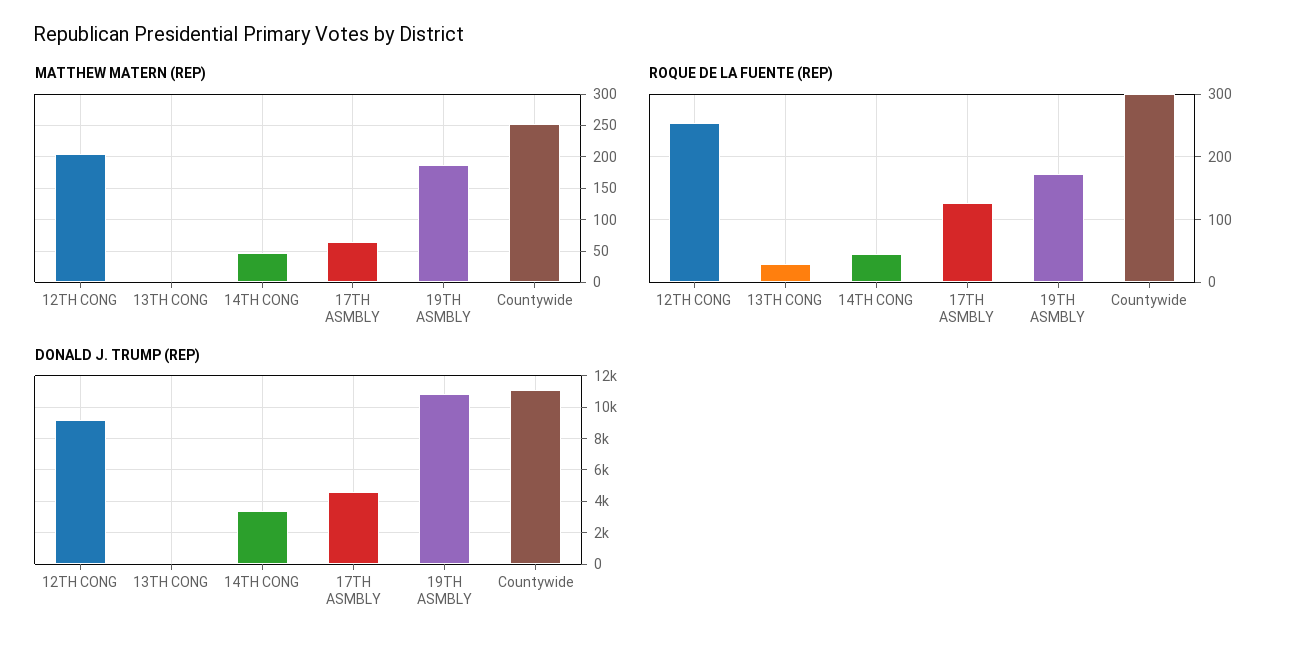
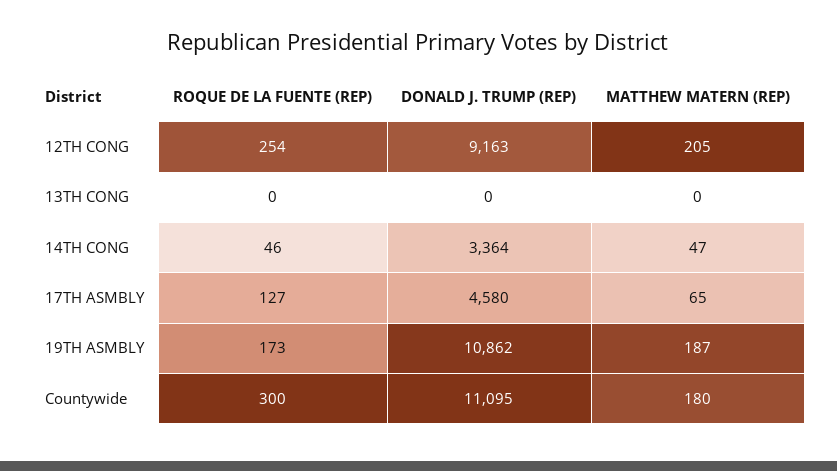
  {
    "MATTHEW MATERN (REP)": {
      "12TH CONG": 205,
      "13TH CONG": 0,
      "14TH CONG": 47,
      "17TH ASMBLY": 65,
      "19TH ASMBLY": 187,
-     "Countywide": 250
+     "Countywide": 180
    },
    "ROQUE DE LA FUENTE (REP)": {
      "12TH CONG": 254,
-     "13TH CONG": 30,
+     "13TH CONG": 0,
      "14TH CONG": 46,
      "17TH ASMBLY": 127,
      "19TH ASMBLY": 173,
      "Countywide": 300
    },
    "DONALD J. TRUMP (REP)": {
      "12TH CONG": 9163,
      "13TH CONG": 0,
      "14TH CONG": 3364,
      "17TH ASMBLY": 4580,
      "19TH ASMBLY": 10862,
      "Countywide": 11095
    }
  }

